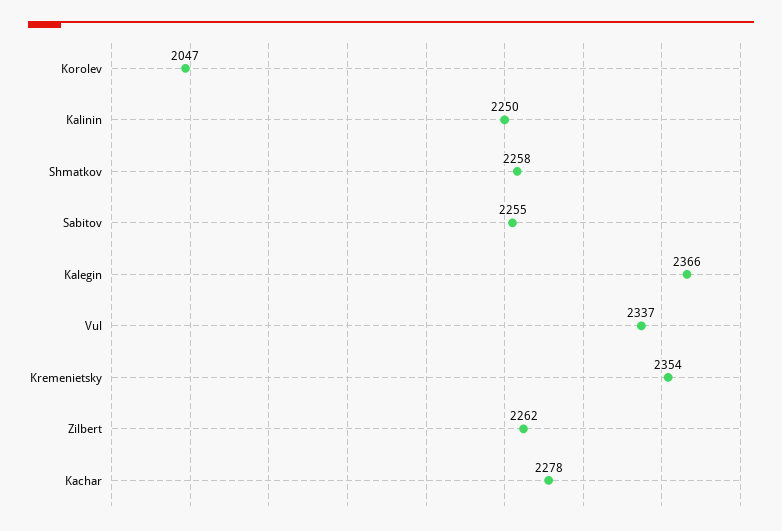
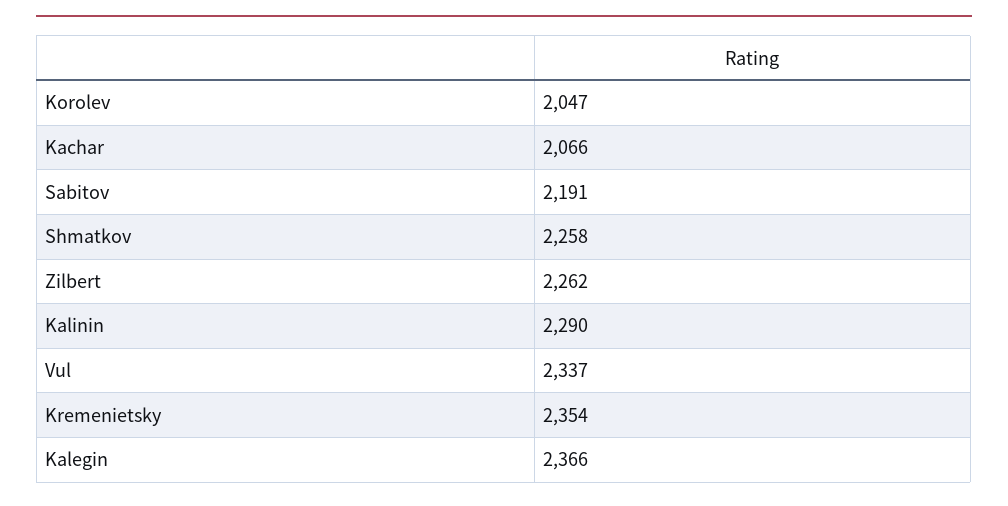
  {
    "Korolev": 2047,
-   "Kalinin": 2250,
+   "Kalinin": 2290,
    "Shmatkov": 2258,
-   "Sabitov": 2255,
+   "Sabitov": 2191,
    "Kalegin": 2366,
    "Vul": 2337,
    "Kremenietsky": 2354,
    "Zilbert": 2262,
-   "Kachar": 2278
+   "Kachar": 2066
  }

